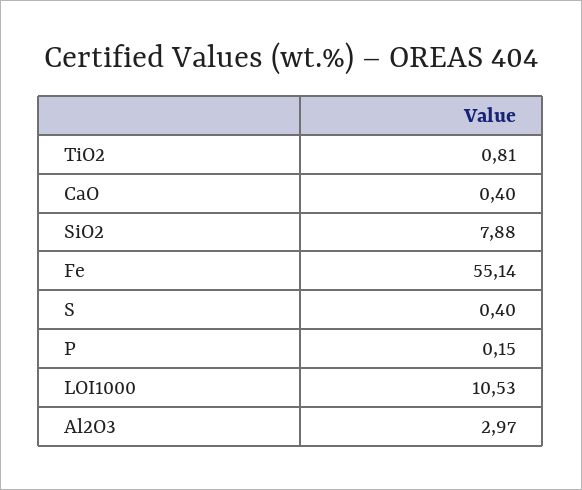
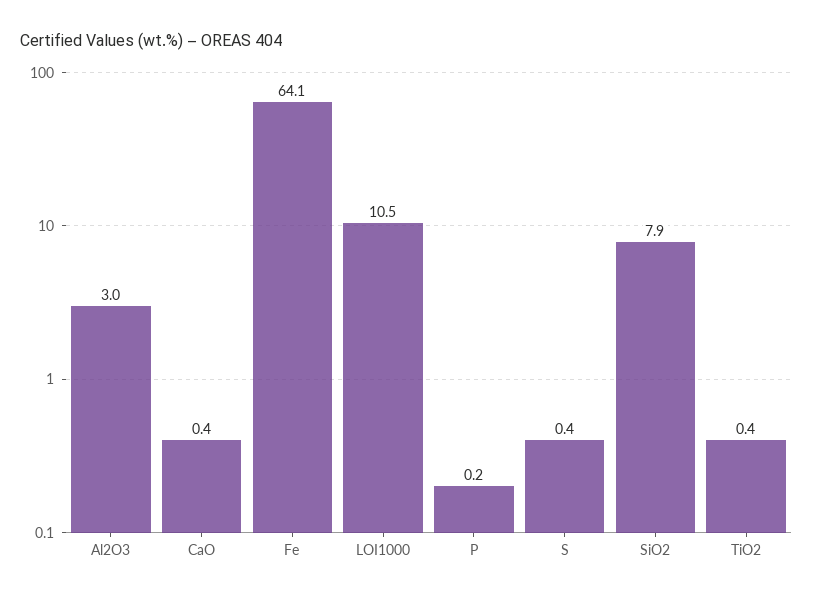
  {
-   "TiO2": 0.81,
+   "TiO2": 0.4,
    "CaO": 0.4,
    "SiO2": 7.88,
-   "Fe": 55.14,
+   "Fe": 64.1,
    "S": 0.4,
    "P": 0.15,
    "LOI1000": 10.53,
    "Al2O3": 2.97
  }

